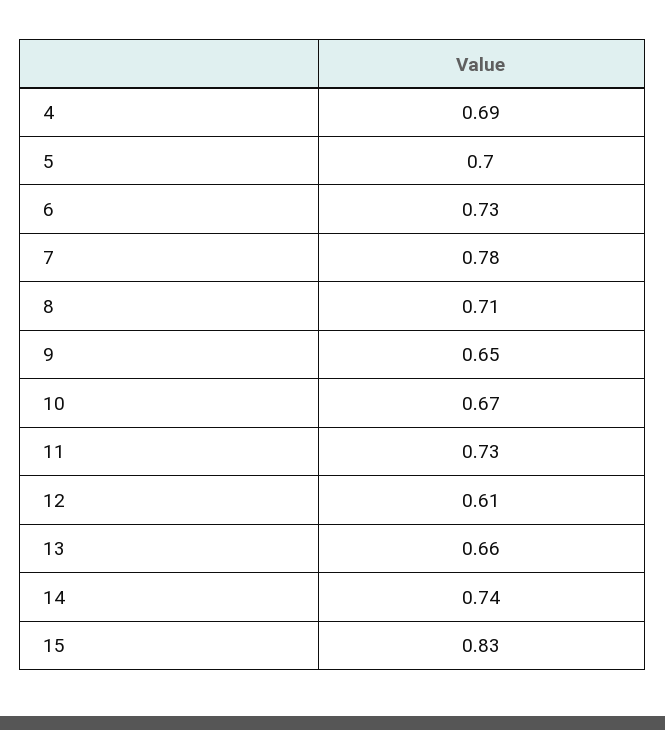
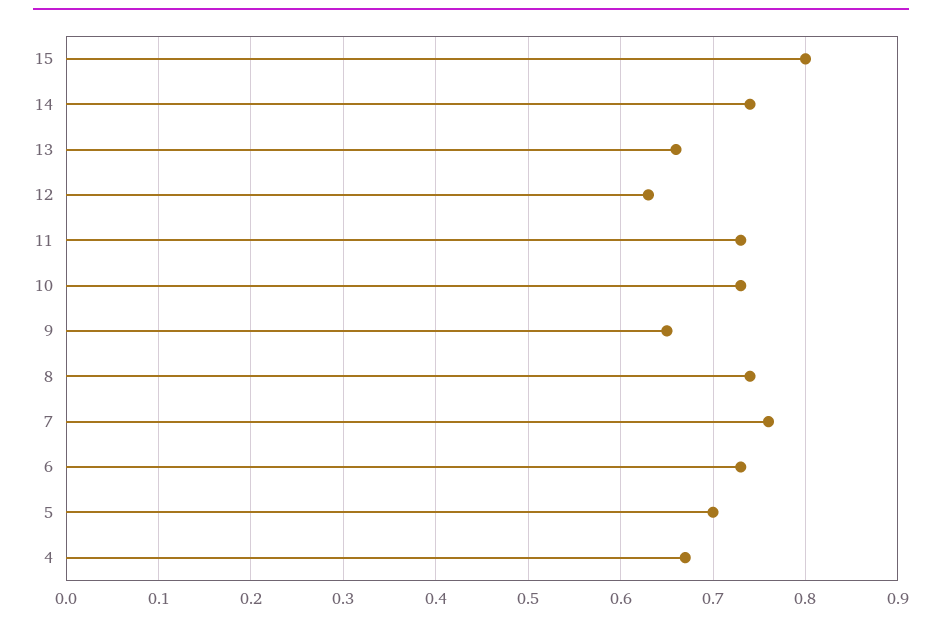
  {
-   "4": 0.69,
+   "4": 0.67,
    "5": 0.7,
    "6": 0.73,
-   "7": 0.78,
+   "7": 0.76,
-   "8": 0.71,
+   "8": 0.74,
    "9": 0.65,
-   "10": 0.67,
+   "10": 0.73,
    "11": 0.73,
-   "12": 0.61,
+   "12": 0.63,
    "13": 0.66,
    "14": 0.74,
-   "15": 0.83
+   "15": 0.8
  }

